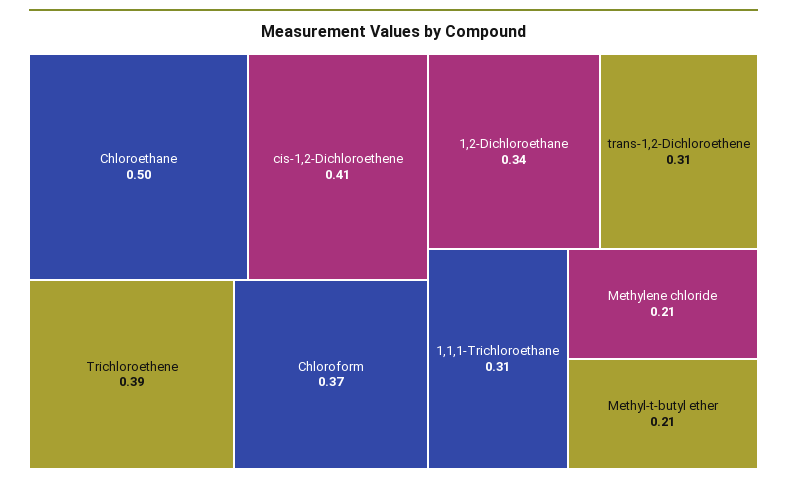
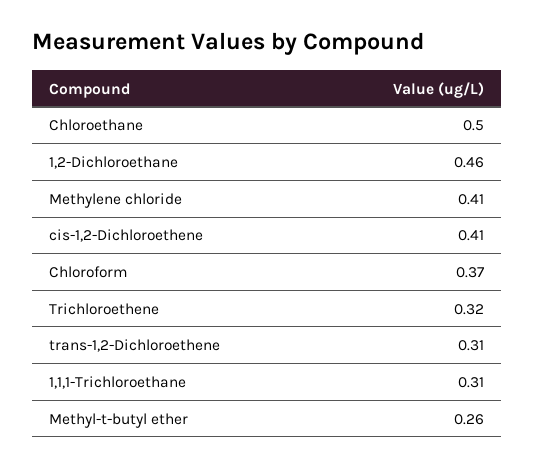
  {
    "Chloroethane": 0.5,
    "cis-1,2-Dichloroethene": 0.41,
-   "Trichloroethene": 0.39,
+   "Trichloroethene": 0.32,
    "Chloroform": 0.37,
-   "1,2-Dichloroethane": 0.34,
+   "1,2-Dichloroethane": 0.46,
    "trans-1,2-Dichloroethene": 0.31,
    "1,1,1-Trichloroethane": 0.31,
-   "Methylene chloride": 0.21,
+   "Methylene chloride": 0.41,
-   "Methyl-t-butyl ether": 0.21
+   "Methyl-t-butyl ether": 0.26
  }

